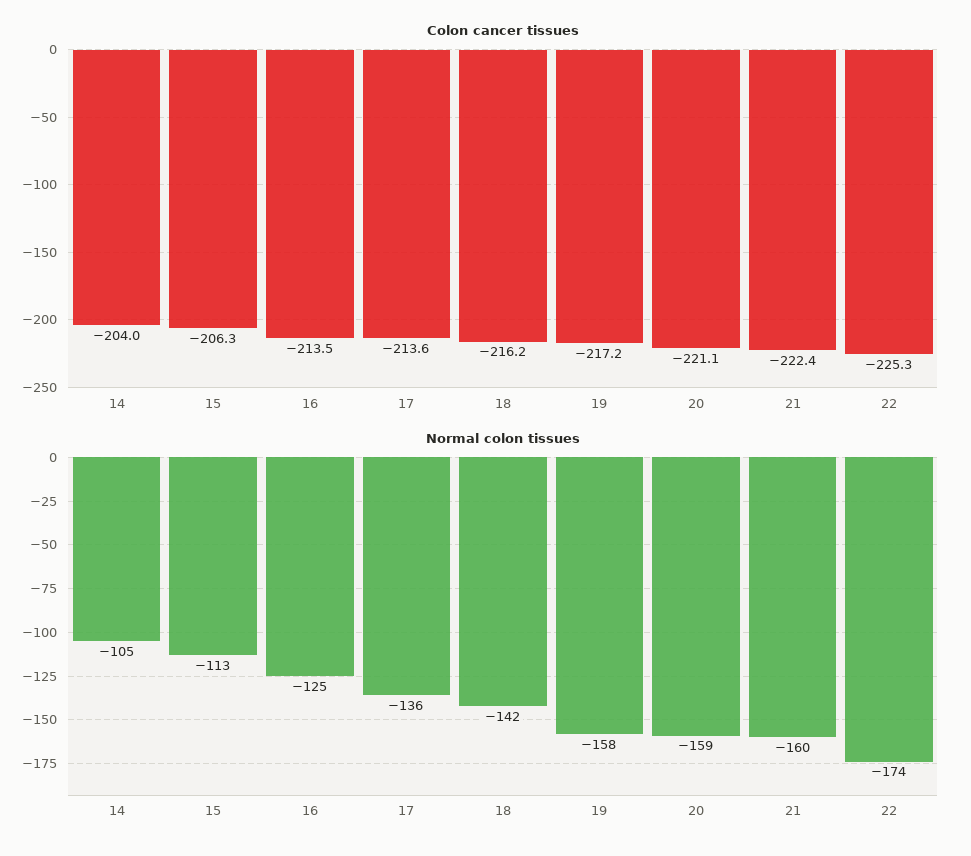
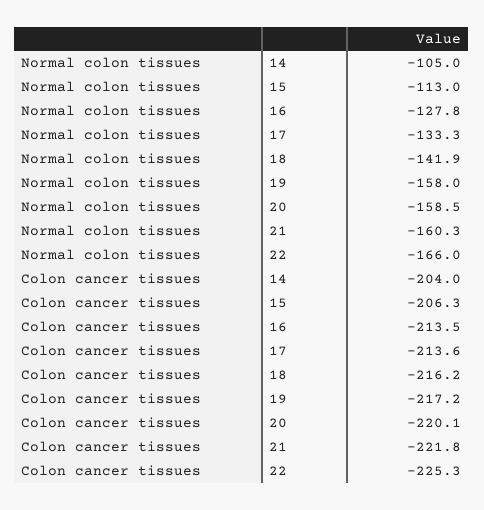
  {
    "Colon cancer tissues": {
      "14": -204,
      "15": -206.3,
      "16": -213.5,
      "17": -213.6,
      "18": -216.2,
      "19": -217.2,
-     "20": -221.1,
+     "20": -220.1,
-     "21": -222.4,
+     "21": -221.8,
      "22": -225.3
    },
    "Normal colon tissues": {
      "14": -105,
      "15": -113,
-     "16": -125,
+     "16": -127.8,
-     "17": -136,
+     "17": -133.3,
      "18": -141.9,
      "19": -158,
      "20": -158.5,
      "21": -160.3,
-     "22": -174
+     "22": -166
    }
  }

